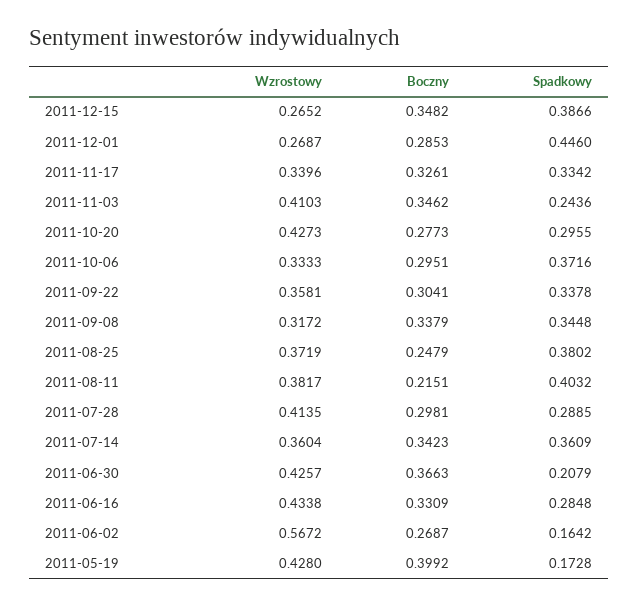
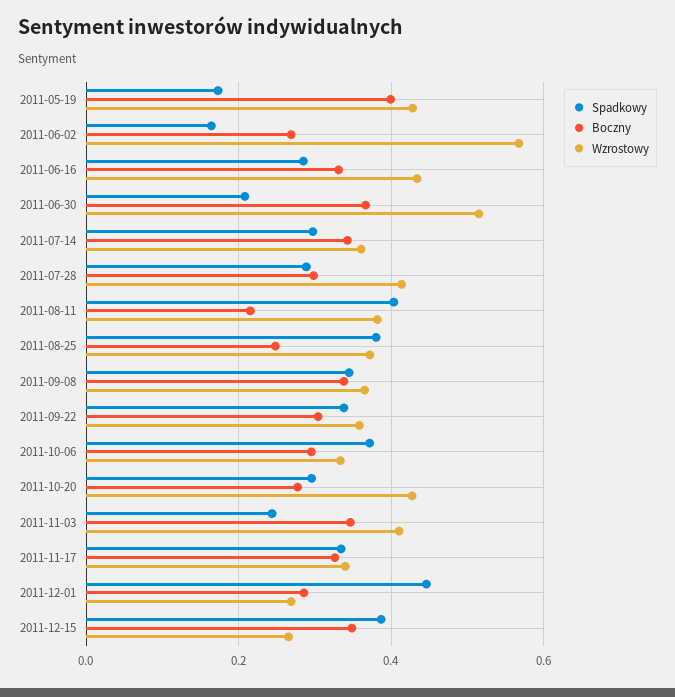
  {
    "Wzrostowy": {
      "2011-12-15": 0.2652,
      "2011-12-01": 0.2687,
      "2011-11-17": 0.3396,
      "2011-11-03": 0.4103,
      "2011-10-20": 0.4273,
      "2011-10-06": 0.3333,
      "2011-09-22": 0.3581,
-     "2011-09-08": 0.3172,
+     "2011-09-08": 0.36,
      "2011-08-25": 0.3719,
      "2011-08-11": 0.3817,
      "2011-07-28": 0.4135,
      "2011-07-14": 0.3604,
-     "2011-06-30": 0.4257,
+     "2011-06-30": 0.52,
      "2011-06-16": 0.4338,
      "2011-06-02": 0.5672,
      "2011-05-19": 0.428
    },
    "Boczny": {
      "2011-12-15": 0.3482,
      "2011-12-01": 0.2853,
      "2011-11-17": 0.3261,
      "2011-11-03": 0.3462,
      "2011-10-20": 0.2773,
      "2011-10-06": 0.2951,
      "2011-09-22": 0.3041,
      "2011-09-08": 0.3379,
      "2011-08-25": 0.2479,
      "2011-08-11": 0.2151,
      "2011-07-28": 0.2981,
      "2011-07-14": 0.3423,
      "2011-06-30": 0.3663,
      "2011-06-16": 0.3309,
      "2011-06-02": 0.2687,
      "2011-05-19": 0.3992
    },
    "Spadkowy": {
      "2011-12-15": 0.3866,
      "2011-12-01": 0.446,
      "2011-11-17": 0.3342,
      "2011-11-03": 0.2436,
      "2011-10-20": 0.2955,
      "2011-10-06": 0.3716,
      "2011-09-22": 0.3378,
      "2011-09-08": 0.3448,
      "2011-08-25": 0.3802,
      "2011-08-11": 0.4032,
      "2011-07-28": 0.2885,
-     "2011-07-14": 0.3609,
+     "2011-07-14": 0.3,
      "2011-06-30": 0.2079,
      "2011-06-16": 0.2848,
      "2011-06-02": 0.1642,
      "2011-05-19": 0.1728
    }
  }

